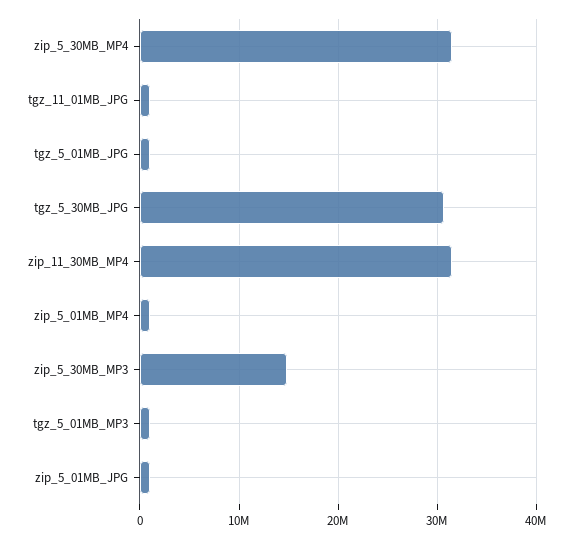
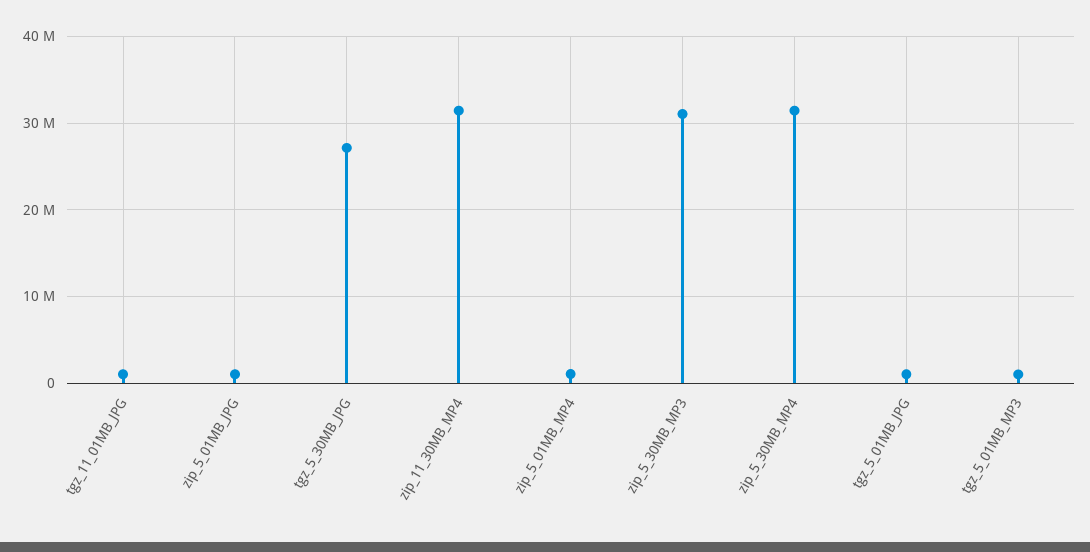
  {
    "zip_5_30MB_MP4": 31000000,
    "tgz_11_01MB_JPG": 1000000,
    "tgz_5_01MB_JPG": 1000000,
-   "tgz_5_30MB_JPG": 31000000,
+   "tgz_5_30MB_JPG": 27000000,
    "zip_11_30MB_MP4": 31000000,
    "zip_5_01MB_MP4": 1000000,
-   "zip_5_30MB_MP3": 15000000,
+   "zip_5_30MB_MP3": 31000000,
    "tgz_5_01MB_MP3": 1000000,
    "zip_5_01MB_JPG": 1000000
  }

